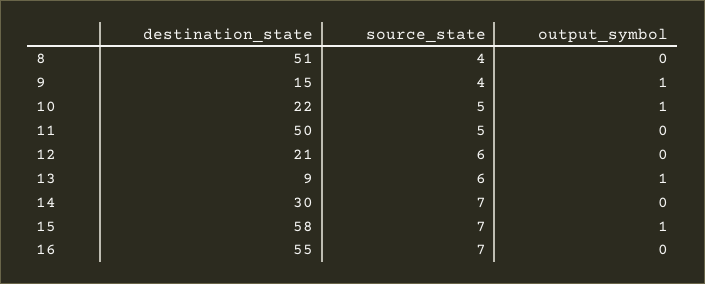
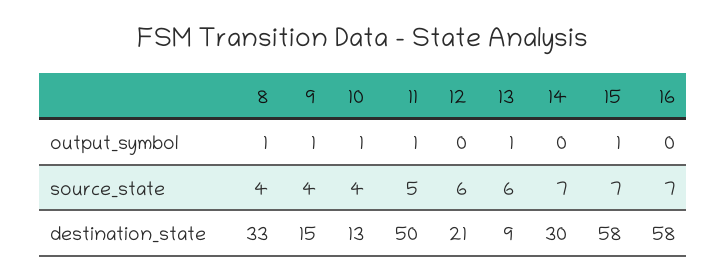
  {
    "destination_state": {
-     "8": 51,
+     "8": 33,
      "9": 15,
-     "10": 22,
+     "10": 13,
      "11": 50,
      "12": 21,
      "13": 9,
      "14": 30,
      "15": 58,
-     "16": 55
+     "16": 58
    },
    "source_state": {
      "8": 4,
      "9": 4,
-     "10": 5,
+     "10": 4,
      "11": 5,
      "12": 6,
      "13": 6,
      "14": 7,
      "15": 7,
      "16": 7
    },
    "output_symbol": {
-     "8": 0,
+     "8": 1,
      "9": 1,
      "10": 1,
-     "11": 0,
+     "11": 1,
      "12": 0,
      "13": 1,
      "14": 0,
      "15": 1,
      "16": 0
    }
  }

